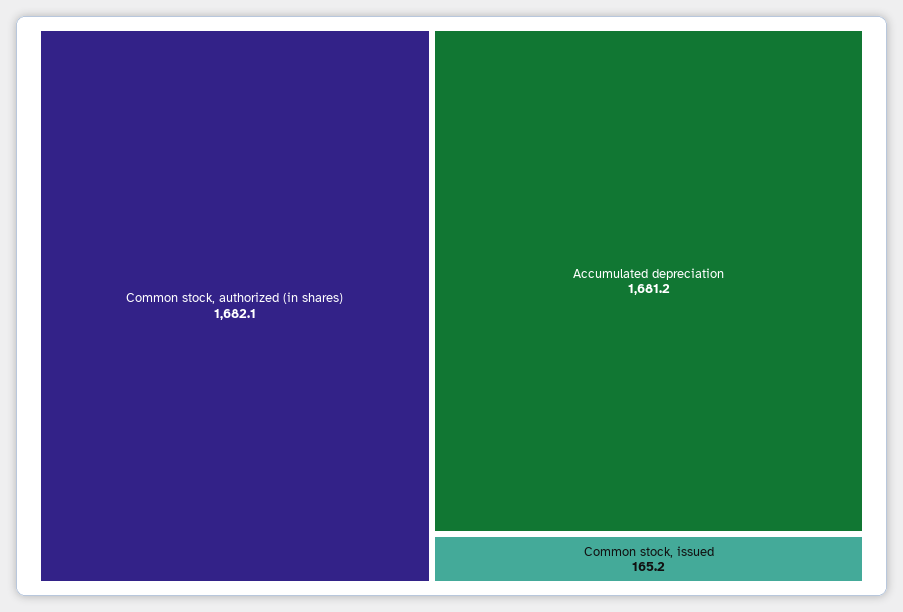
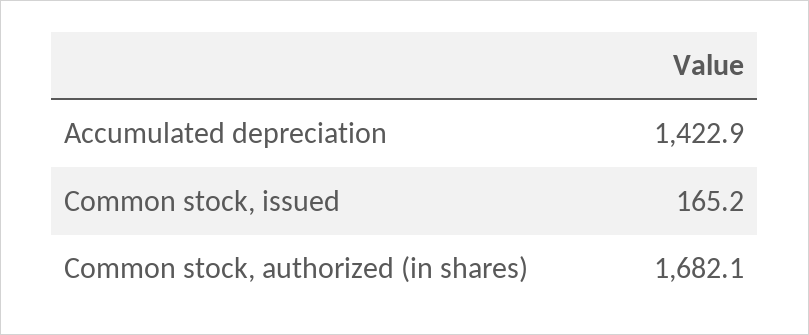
  {
    "Common stock, authorized (in shares)": 1682.1,
-   "Accumulated depreciation": 1681.2,
+   "Accumulated depreciation": 1422.9,
    "Common stock, issued": 165.2
  }

